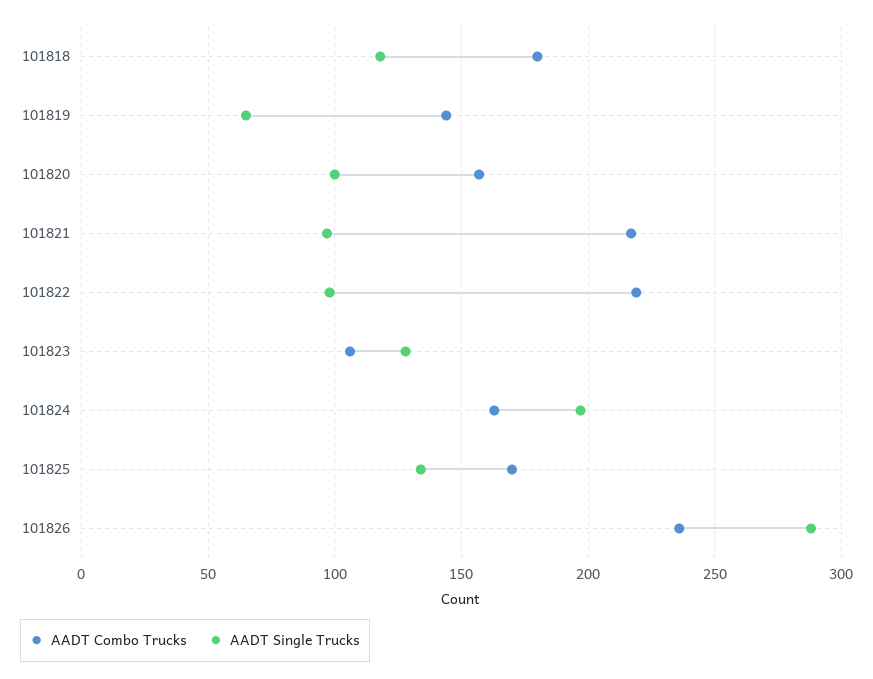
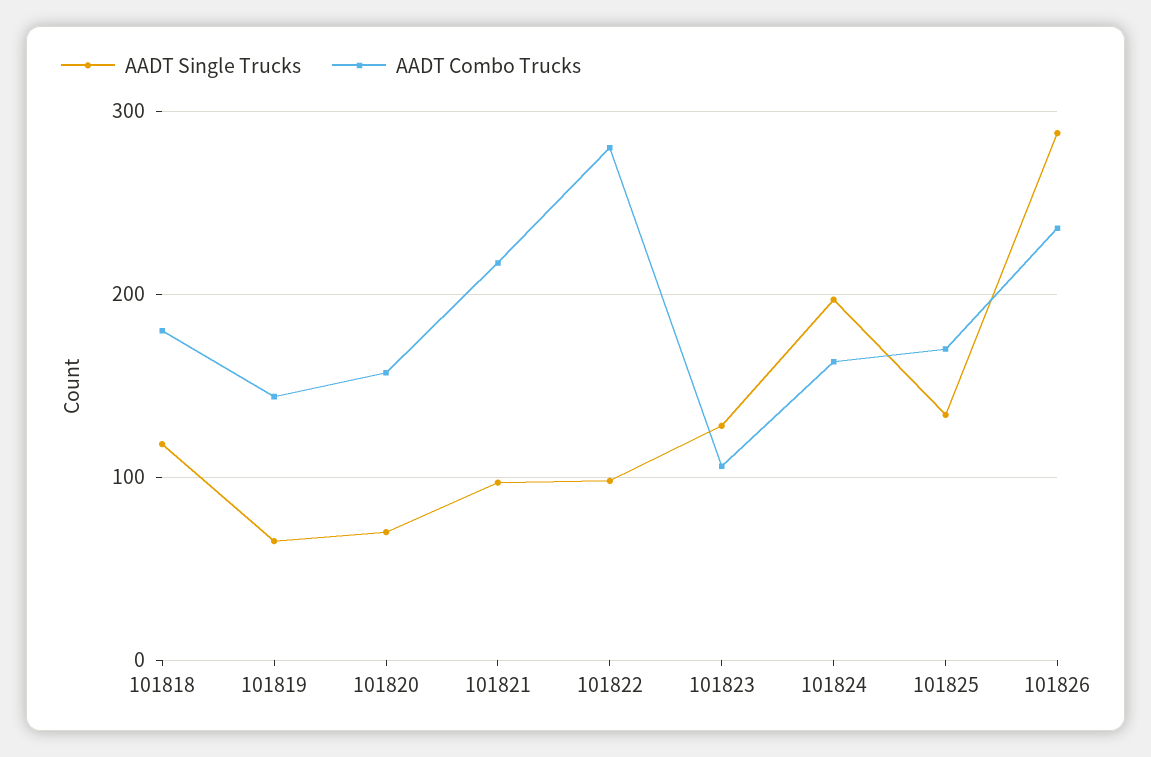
  {
    "AADT Combo Trucks": {
      "101818": 180,
      "101819": 145,
      "101820": 155,
      "101821": 215,
-     "101822": 220,
+     "101822": 280,
      "101823": 105,
      "101824": 165,
      "101825": 170,
      "101826": 235
    },
    "AADT Single Trucks": {
      "101818": 120,
      "101819": 65,
-     "101820": 100,
+     "101820": 70,
      "101821": 95,
      "101822": 100,
      "101823": 130,
      "101824": 195,
      "101825": 135,
      "101826": 290
    }
  }

